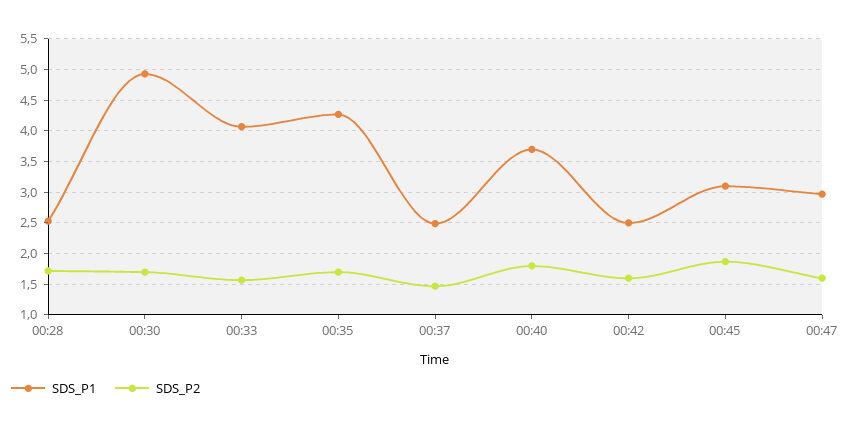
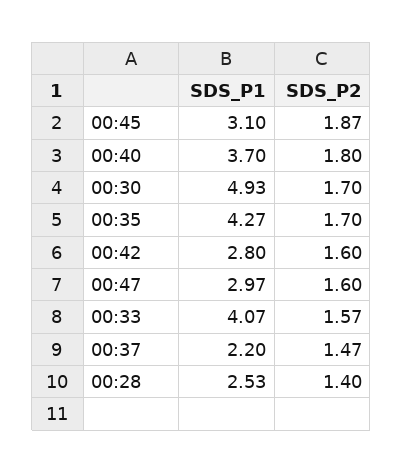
  {
    "SDS_P1": {
      "00:28": 2.53,
      "00:30": 4.93,
      "00:33": 4.07,
      "00:35": 4.27,
-     "00:37": 2.5,
+     "00:37": 2.2,
      "00:40": 3.7,
-     "00:42": 2.5,
+     "00:42": 2.8,
      "00:45": 3.1,
      "00:47": 2.97
    },
    "SDS_P2": {
-     "00:28": 1.7,
+     "00:28": 1.4,
      "00:30": 1.7,
      "00:33": 1.57,
      "00:35": 1.7,
      "00:37": 1.47,
      "00:40": 1.8,
      "00:42": 1.6,
      "00:45": 1.87,
      "00:47": 1.6
    }
  }

